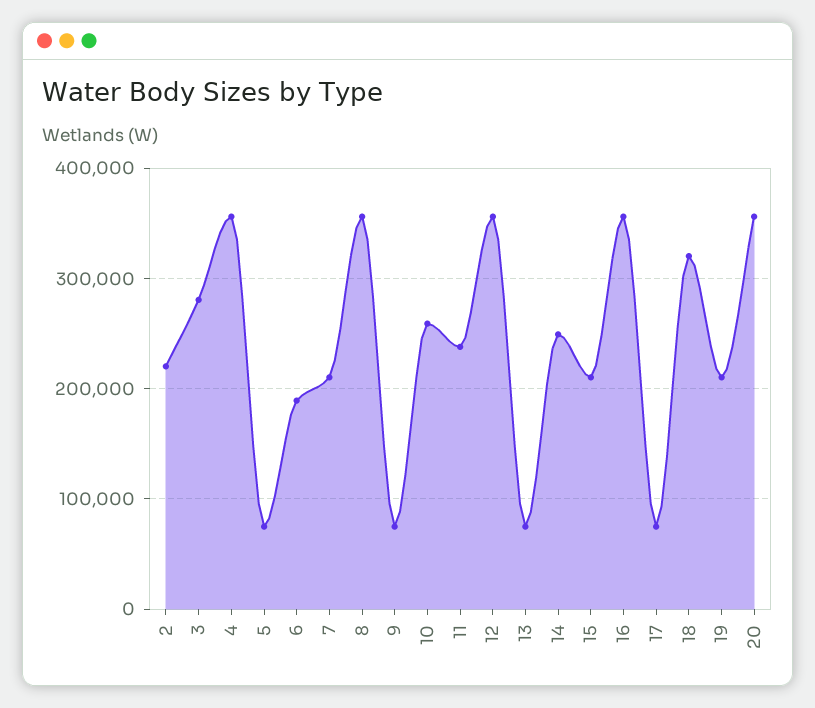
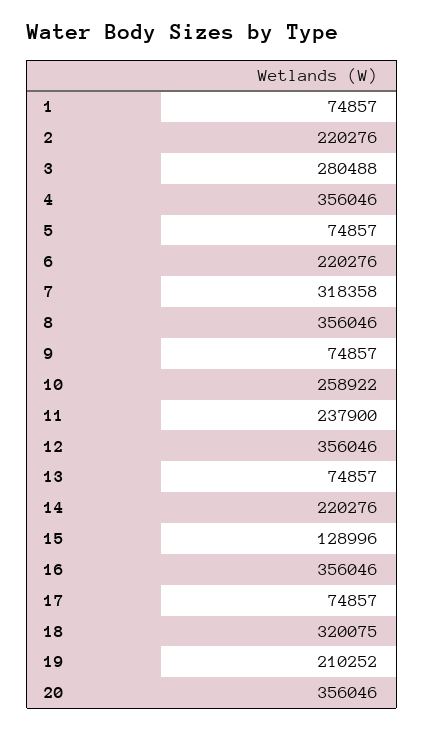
  {
    "2": 220276,
    "3": 280488,
    "4": 356046,
    "5": 74857,
-   "6": 190000,
+   "6": 220276,
-   "7": 210000,
+   "7": 318358,
    "8": 356046,
    "9": 74857,
    "10": 258922,
    "11": 237900,
    "12": 356046,
    "13": 74857,
-   "14": 250000,
+   "14": 220276,
-   "15": 210000,
+   "15": 128996,
    "16": 356046,
    "17": 74857,
    "18": 320075,
    "19": 210252,
-   "20": 356046
+   "20": 356046,
+   "1": 74857
  }

